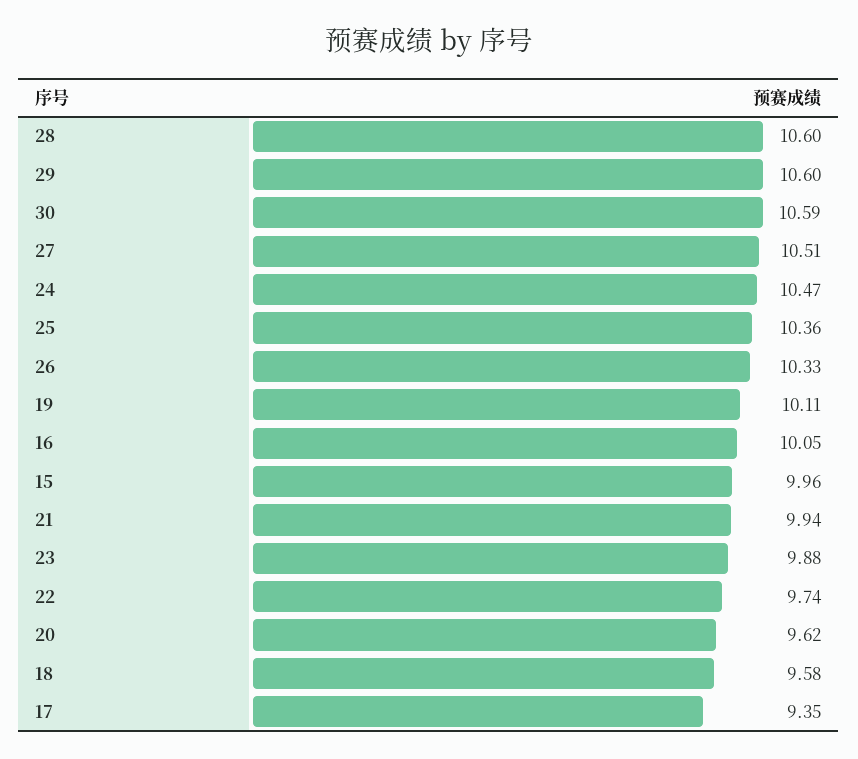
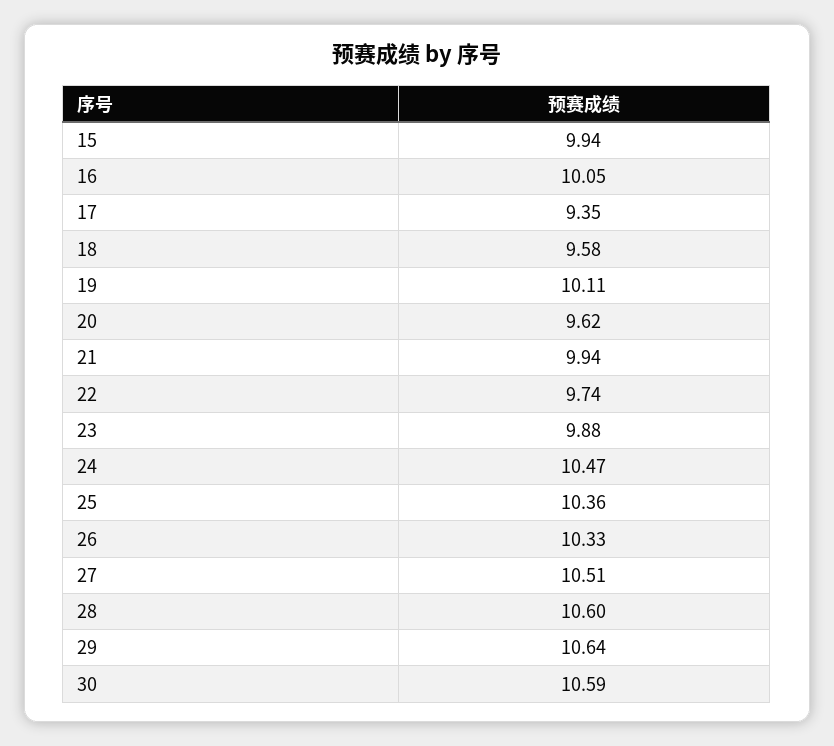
  {
    "28": 10.6,
-   "29": 10.6,
+   "29": 10.64,
    "30": 10.59,
    "27": 10.51,
    "24": 10.47,
    "25": 10.36,
    "26": 10.33,
    "19": 10.11,
    "16": 10.05,
-   "15": 9.96,
+   "15": 9.94,
    "21": 9.94,
    "23": 9.88,
    "22": 9.74,
    "20": 9.62,
    "18": 9.58,
    "17": 9.35
  }

